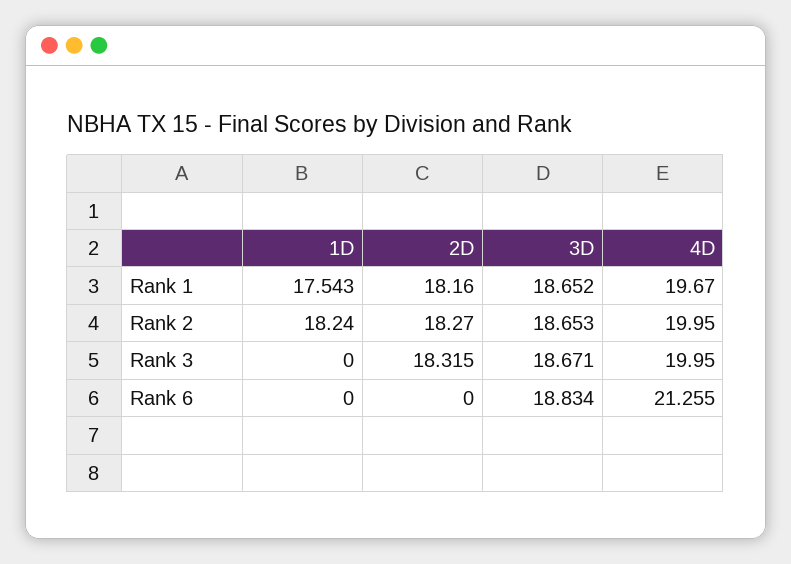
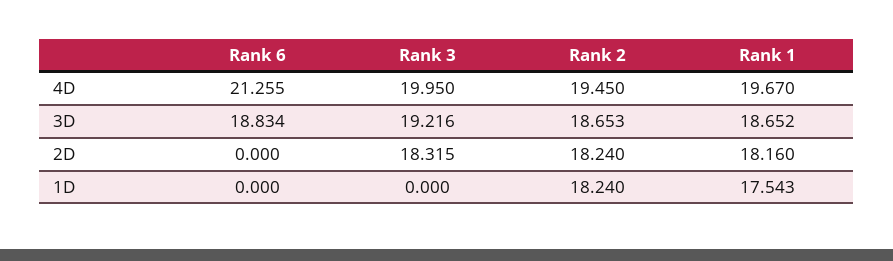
  {
    "1D": {
      "Rank 1": 17.543,
      "Rank 2": 18.24,
      "Rank 3": 0,
      "Rank 6": 0
    },
    "2D": {
      "Rank 1": 18.16,
-     "Rank 2": 18.27,
+     "Rank 2": 18.24,
      "Rank 3": 18.315,
      "Rank 6": 0
    },
    "3D": {
      "Rank 1": 18.652,
      "Rank 2": 18.653,
-     "Rank 3": 18.671,
+     "Rank 3": 19.216,
      "Rank 6": 18.834
    },
    "4D": {
      "Rank 1": 19.67,
-     "Rank 2": 19.95,
+     "Rank 2": 19.45,
      "Rank 3": 19.95,
      "Rank 6": 21.255
    }
  }

